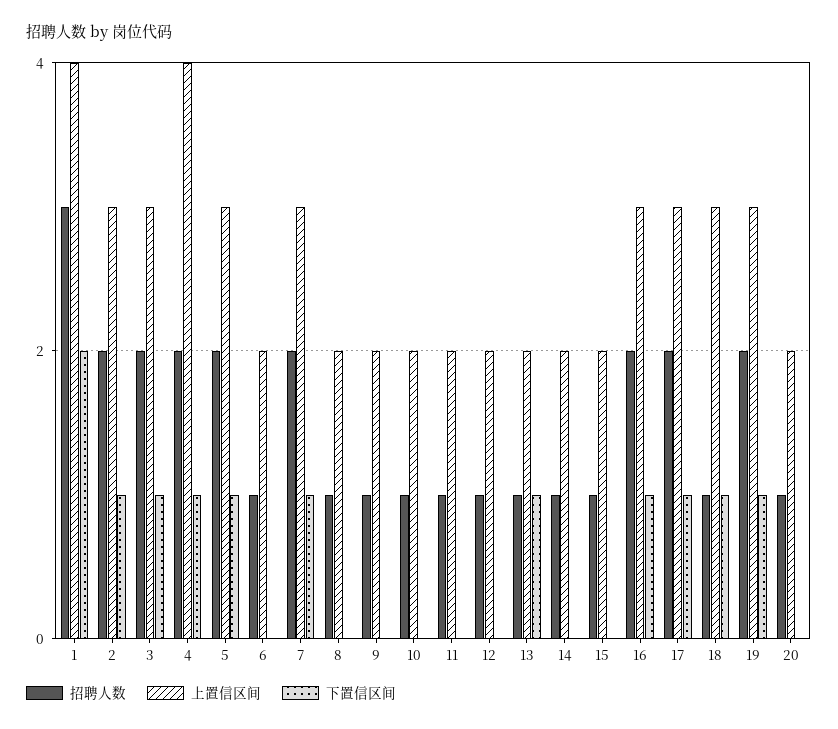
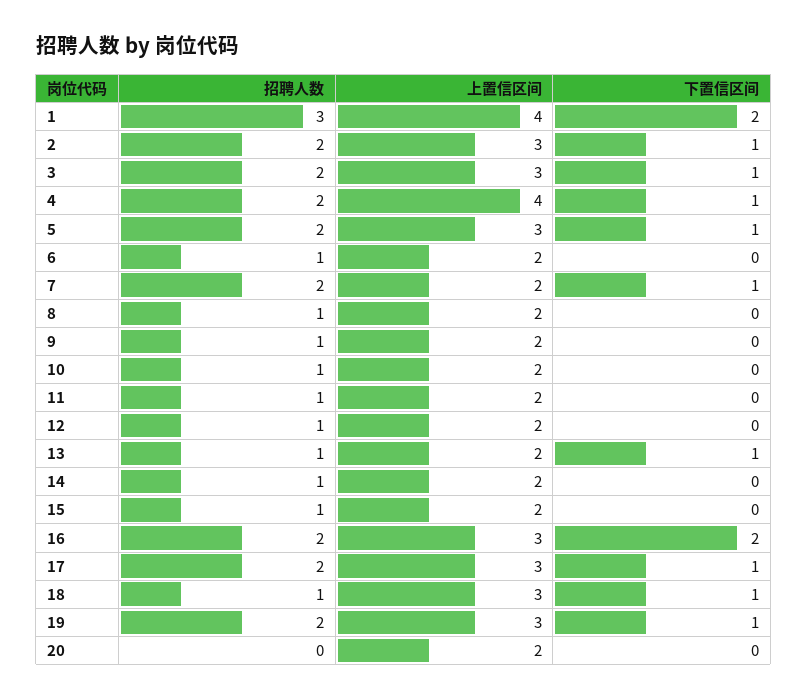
  {
    "招聘人数": {
      "1": 3,
      "2": 2,
      "3": 2,
      "4": 2,
      "5": 2,
      "6": 1,
      "7": 2,
      "8": 1,
      "9": 1,
      "10": 1,
      "11": 1,
      "12": 1,
      "13": 1,
      "14": 1,
      "15": 1,
      "16": 2,
      "17": 2,
      "18": 1,
      "19": 2,
-     "20": 1
+     "20": 0
    },
    "上置信区间": {
      "1": 4,
      "2": 3,
      "3": 3,
      "4": 4,
      "5": 3,
      "6": 2,
-     "7": 3,
+     "7": 2,
      "8": 2,
      "9": 2,
      "10": 2,
      "11": 2,
      "12": 2,
      "13": 2,
      "14": 2,
      "15": 2,
      "16": 3,
      "17": 3,
      "18": 3,
      "19": 3,
      "20": 2
    },
    "下置信区间": {
      "1": 2,
      "2": 1,
      "3": 1,
      "4": 1,
      "5": 1,
      "6": 0,
      "7": 1,
      "8": 0,
      "9": 0,
      "10": 0,
      "11": 0,
      "12": 0,
      "13": 1,
      "14": 0,
      "15": 0,
-     "16": 1,
+     "16": 2,
      "17": 1,
      "18": 1,
      "19": 1,
      "20": 0
    }
  }

